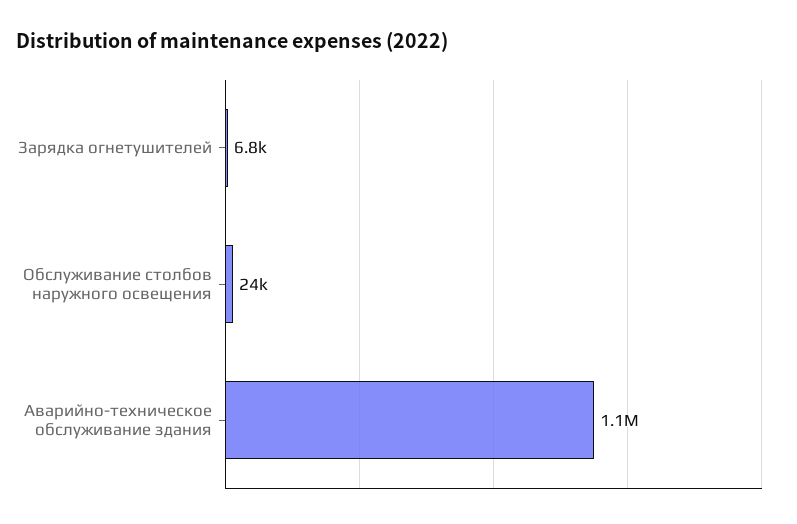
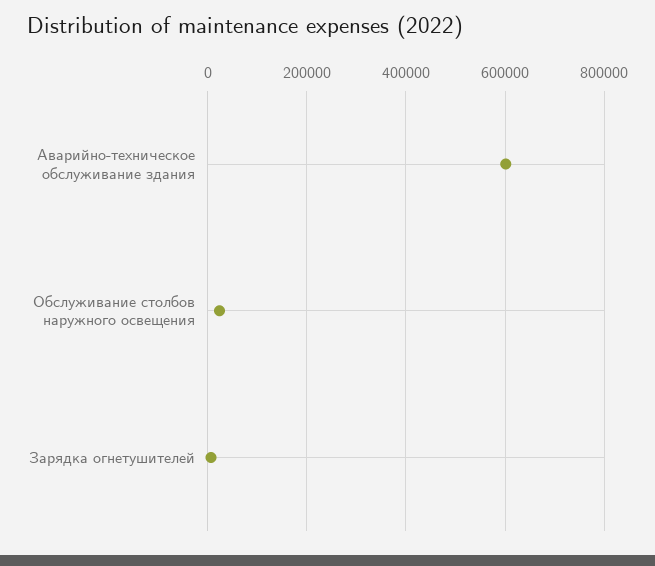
  {
    "Зарядка огнетушителей": 6800,
    "Обслуживание столбов наружного освещения": 24000,
-   "Аварийно-техническое обслуживание здания": 1100000
+   "Аварийно-техническое обслуживание здания": 600000
  }

